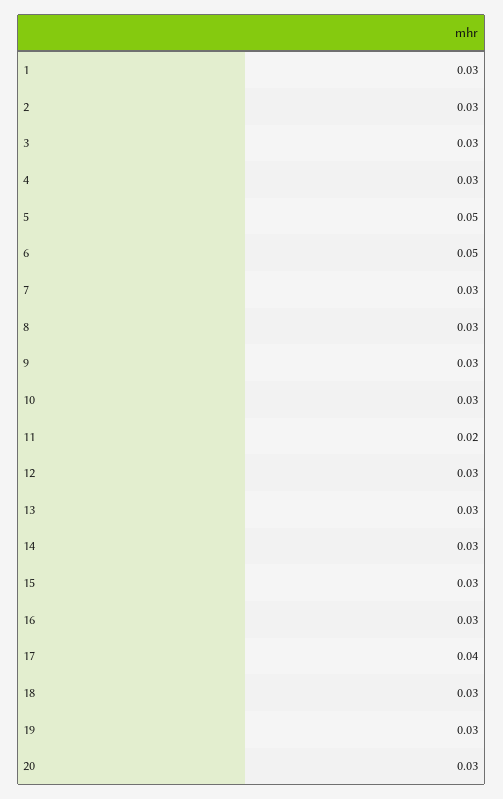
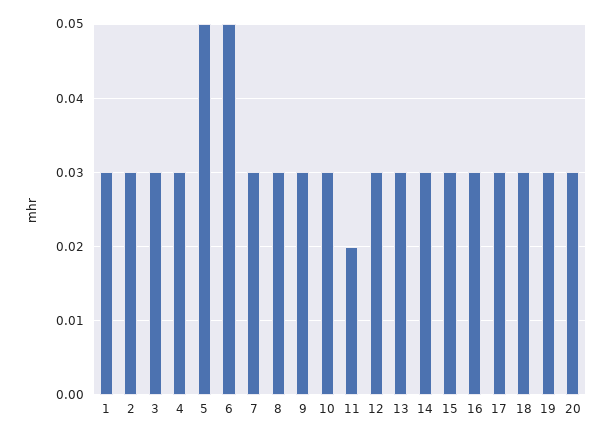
  {
    "1": 0.03,
    "2": 0.03,
    "3": 0.03,
    "4": 0.03,
    "5": 0.05,
    "6": 0.05,
    "7": 0.03,
    "8": 0.03,
    "9": 0.03,
    "10": 0.03,
    "11": 0.02,
    "12": 0.03,
    "13": 0.03,
    "14": 0.03,
    "15": 0.03,
    "16": 0.03,
-   "17": 0.04,
+   "17": 0.03,
    "18": 0.03,
    "19": 0.03,
    "20": 0.03
  }

